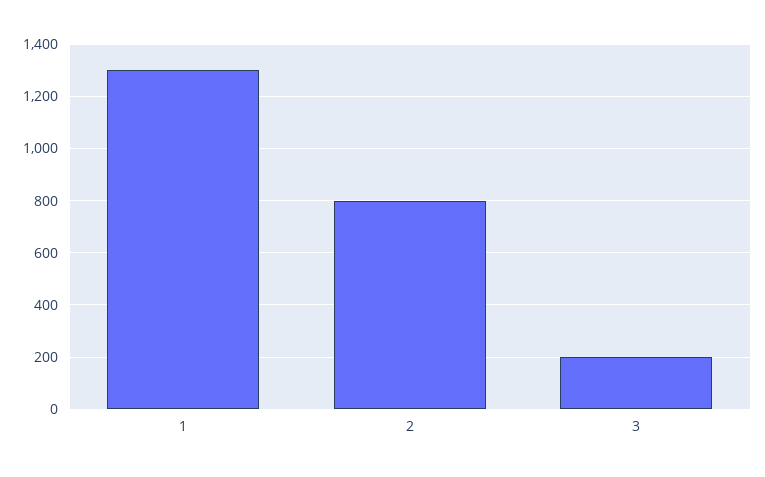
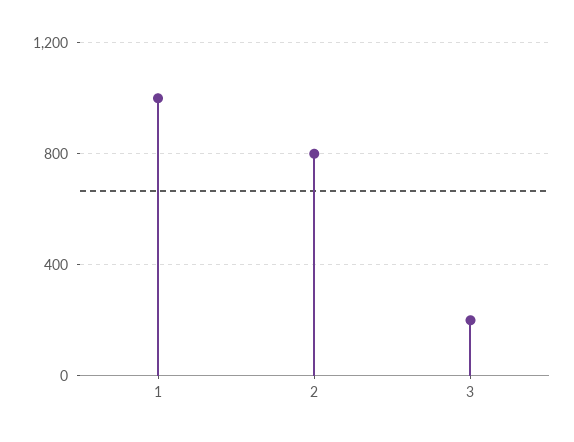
  {
-   "1": 1300,
+   "1": 1000,
    "2": 800,
    "3": 200
  }

